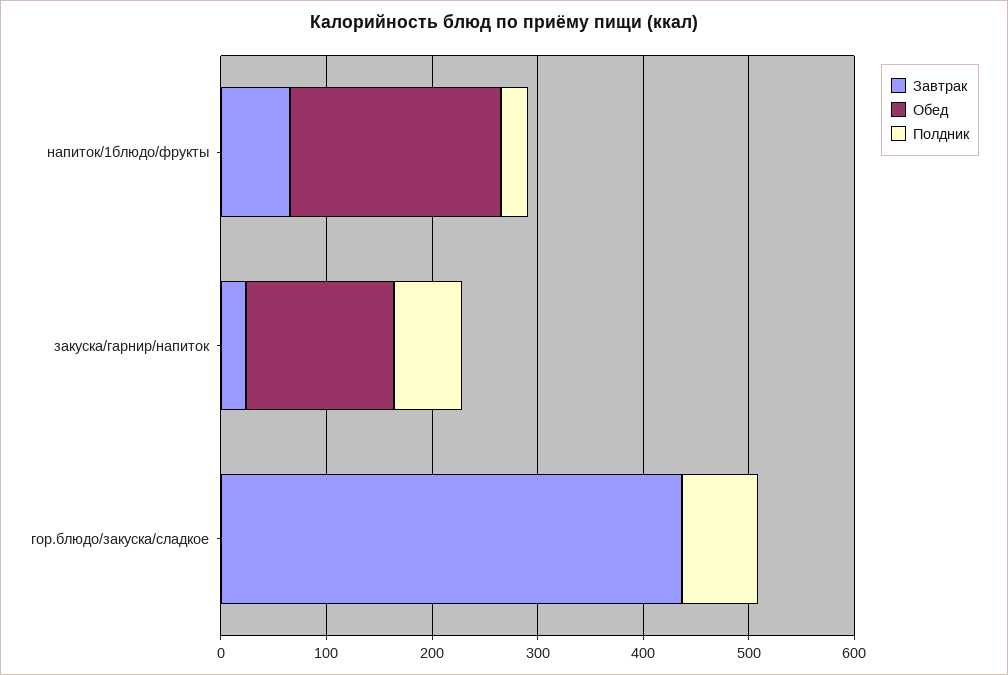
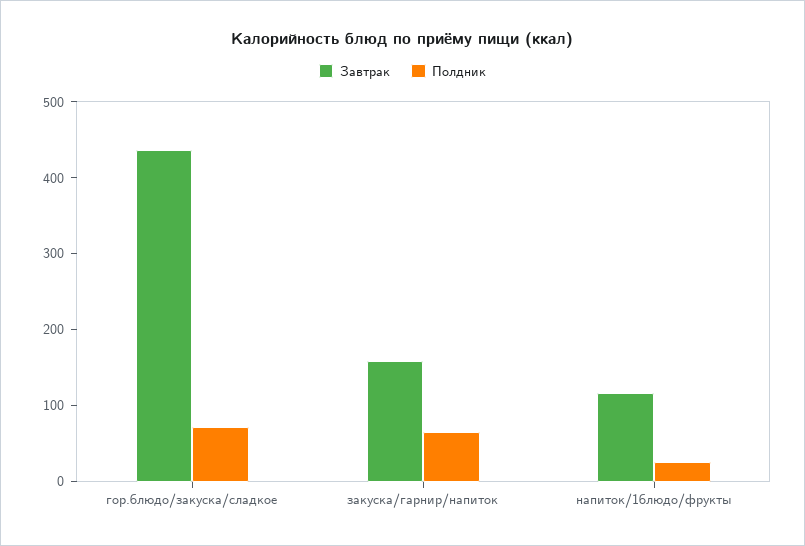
  {
    "Завтрак": {
-     "напиток/1блюдо/фрукты": 60,
+     "напиток/1блюдо/фрукты": 120,
-     "закуска/гарнир/напиток": 20,
+     "закуска/гарнир/напиток": 160,
      "гор.блюдо/закуска/сладкое": 440
    },
-   "Обед": {
-     "напиток/1блюдо/фрукты": 200,
-     "закуска/гарнир/напиток": 140,
-     "гор.блюдо/закуска/сладкое": 0
-   },
    "Полдник": {
      "напиток/1блюдо/фрукты": 20,
      "закуска/гарнир/напиток": 60,
      "гор.блюдо/закуска/сладкое": 80
    }
  }

